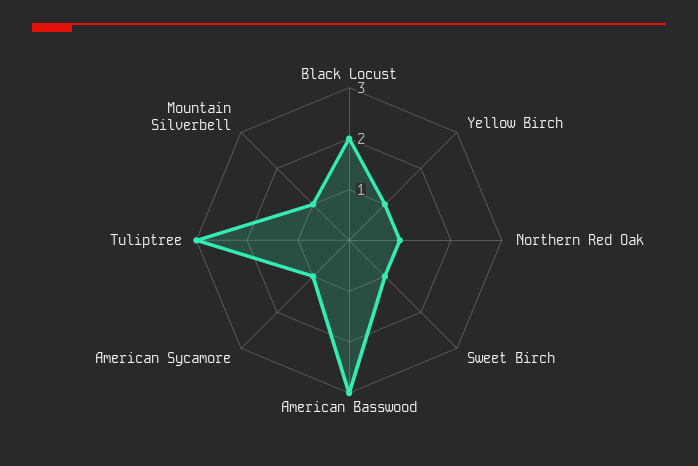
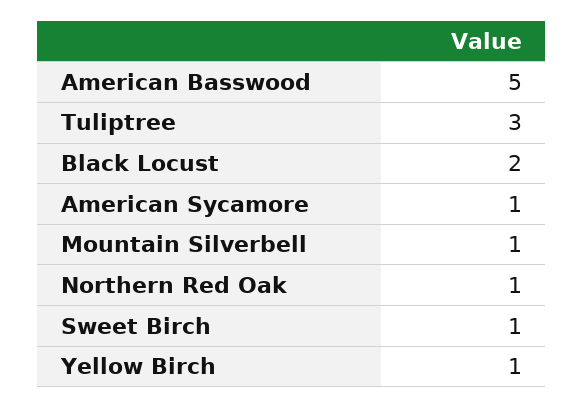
  {
    "Black Locust": 2,
    "Yellow Birch": 1,
    "Northern Red Oak": 1,
    "Sweet Birch": 1,
-   "American Basswood": 3,
+   "American Basswood": 5,
    "American Sycamore": 1,
    "Tuliptree": 3,
    "Mountain Silverbell": 1
  }

